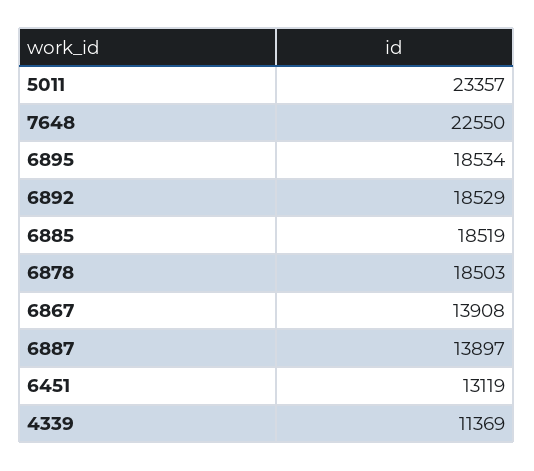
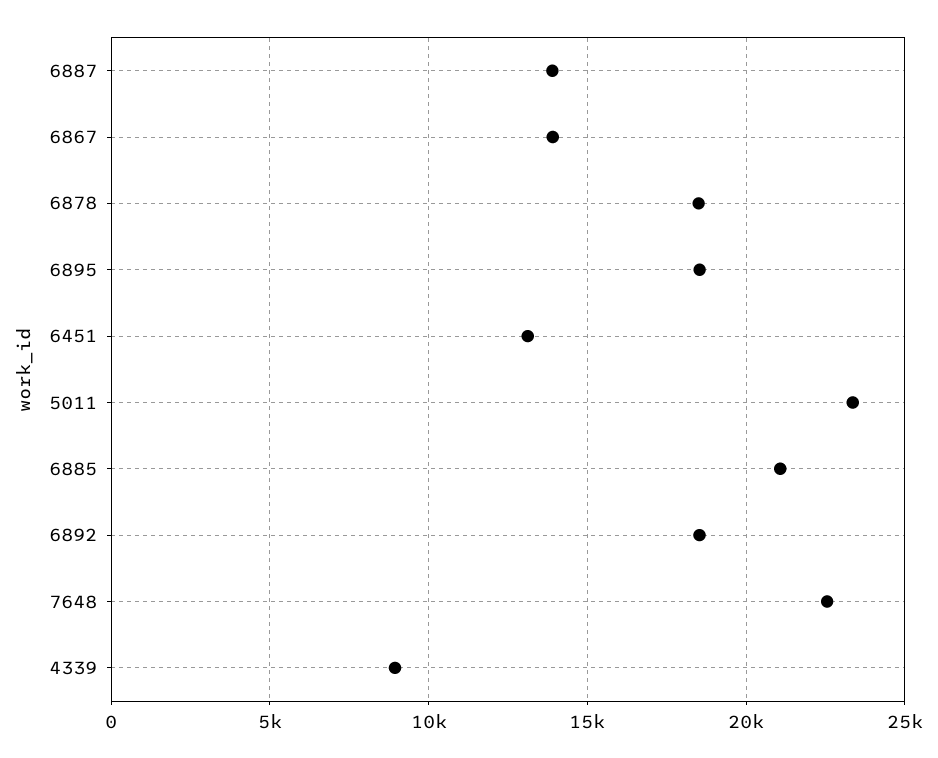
  {
    "5011": 23357,
    "7648": 22550,
    "6895": 18534,
    "6892": 18529,
-   "6885": 18519,
+   "6885": 21000,
    "6878": 18503,
    "6867": 13908,
    "6887": 13897,
    "6451": 13119,
-   "4339": 11369
+   "4339": 9000
  }

